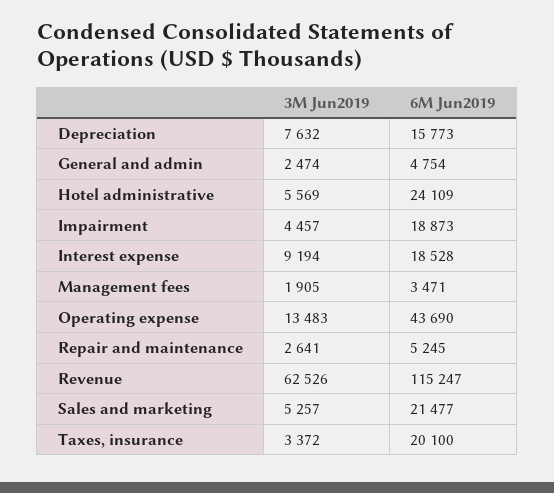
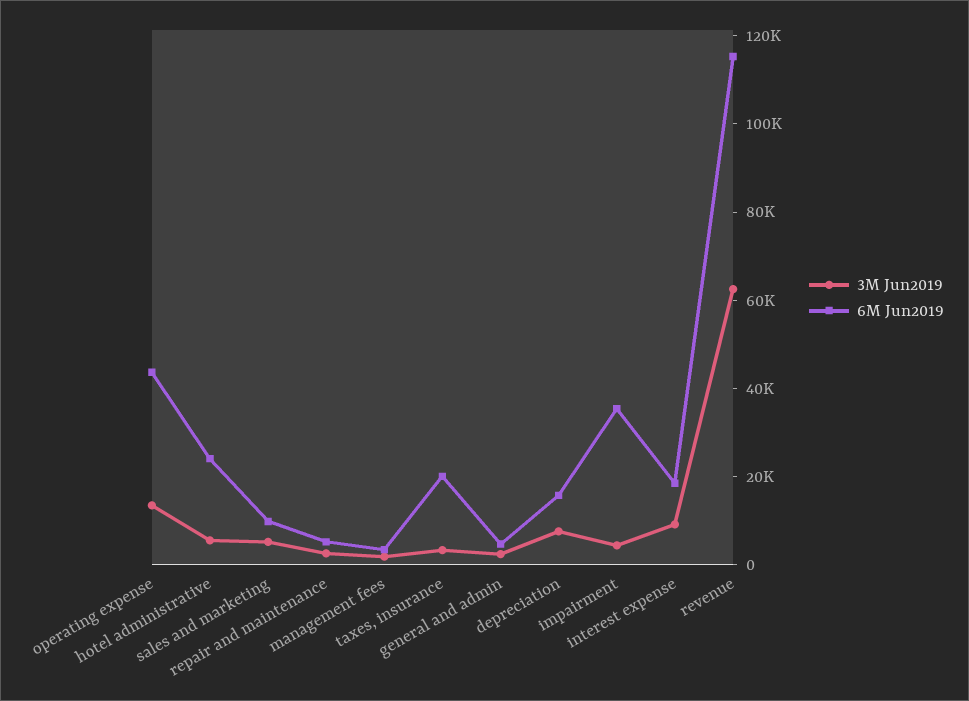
  {
    "3M Jun2019": {
      "Depreciation": 7632,
      "General and admin": 2474,
      "Hotel administrative": 5569,
      "Impairment": 4457,
      "Interest expense": 9194,
      "Management fees": 1905,
      "Operating expense": 13483,
      "Repair and maintenance": 2641,
      "Revenue": 62526,
      "Sales and marketing": 5257,
      "Taxes, insurance": 3372
    },
    "6M Jun2019": {
      "Depreciation": 15773,
      "General and admin": 4754,
      "Hotel administrative": 24109,
-     "Impairment": 18873,
+     "Impairment": 35000,
      "Interest expense": 18528,
      "Management fees": 3471,
      "Operating expense": 43690,
      "Repair and maintenance": 5245,
      "Revenue": 115247,
-     "Sales and marketing": 21477,
+     "Sales and marketing": 10000,
      "Taxes, insurance": 20100
    }
  }

